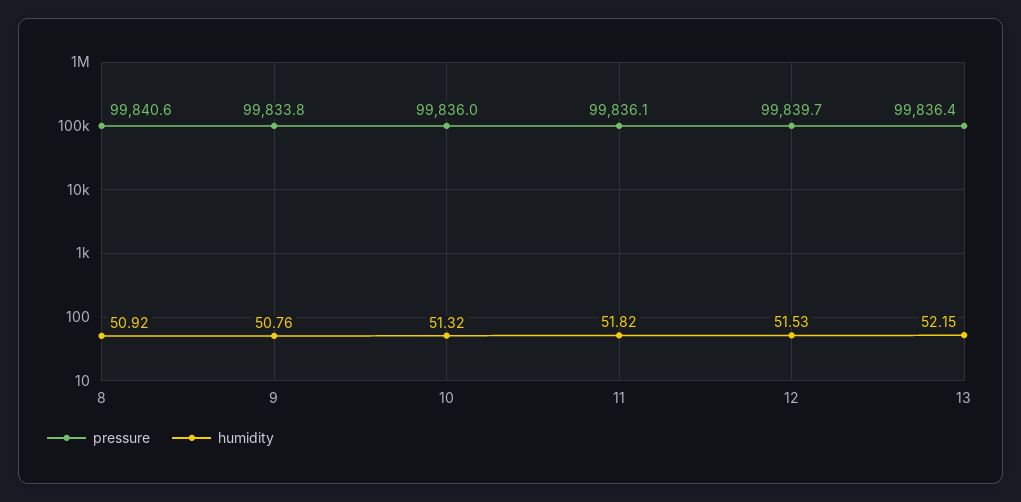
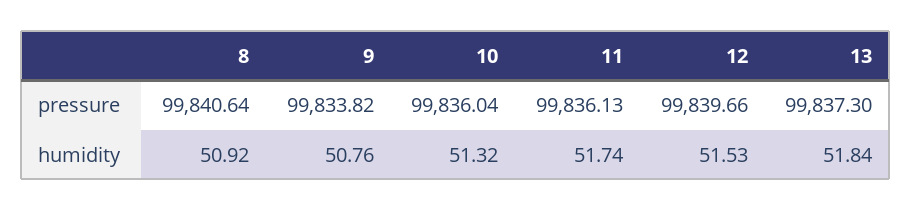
  {
    "pressure": {
      "8": 99840.64,
      "9": 99833.82,
      "10": 99836.04,
      "11": 99836.13,
      "12": 99839.66,
-     "13": 99836.4
+     "13": 99837.3
    },
    "humidity": {
      "8": 50.92,
      "9": 50.76,
      "10": 51.32,
-     "11": 51.82,
+     "11": 51.74,
      "12": 51.53,
-     "13": 52.15
+     "13": 51.84
    }
  }

